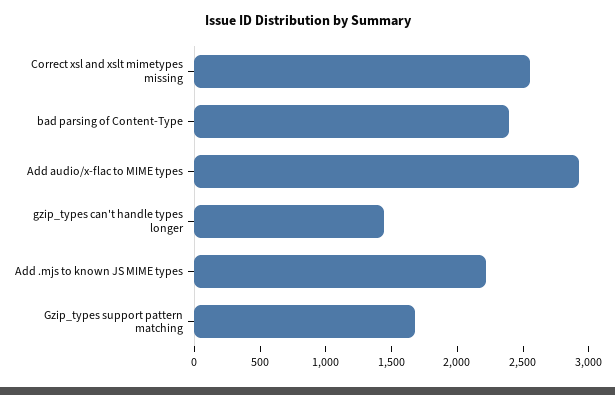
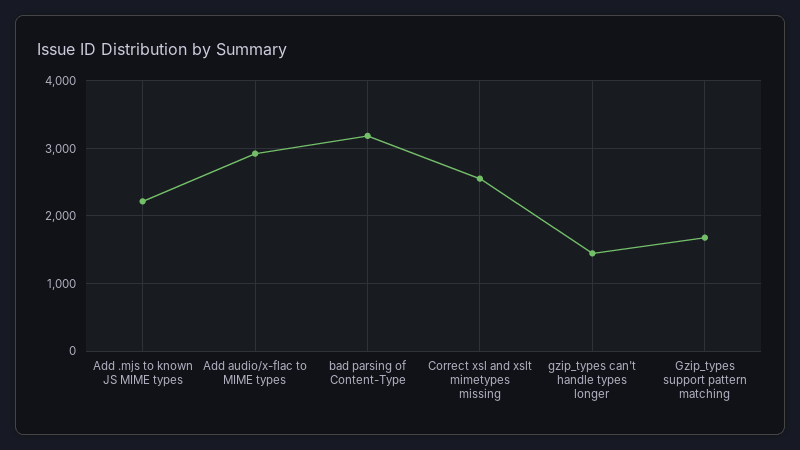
  {
    "Correct xsl and xslt mimetypes missing": 2600,
-   "bad parsing of Content-Type": 2400,
+   "bad parsing of Content-Type": 3200,
    "Add audio/x-flac to MIME types": 2900,
    "gzip_types can't handle types longer": 1400,
    "Add .mjs to known JS MIME types": 2200,
    "Gzip_types support pattern matching": 1700
  }

